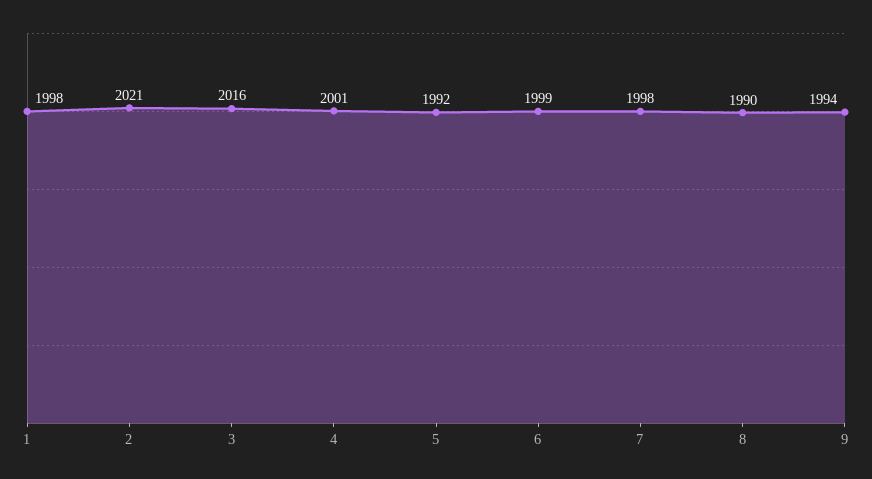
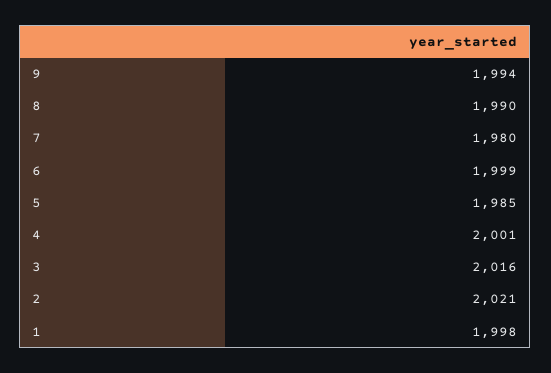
  {
    "1": 1998,
    "2": 2021,
    "3": 2016,
    "4": 2001,
-   "5": 1992,
+   "5": 1985,
    "6": 1999,
-   "7": 1998,
+   "7": 1980,
    "8": 1990,
    "9": 1994
  }

